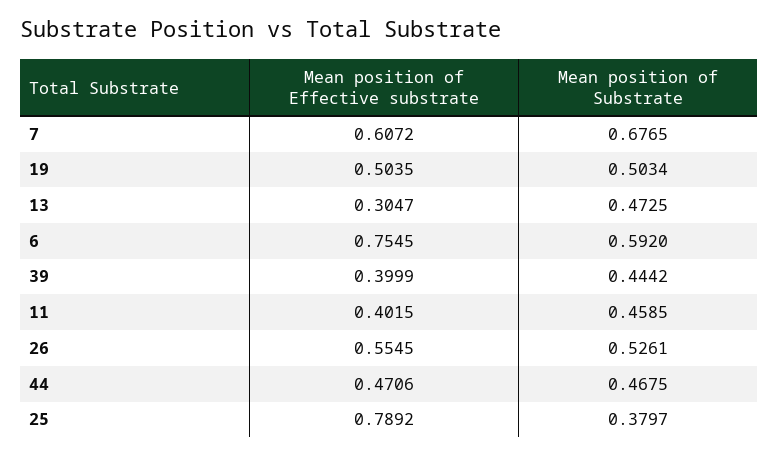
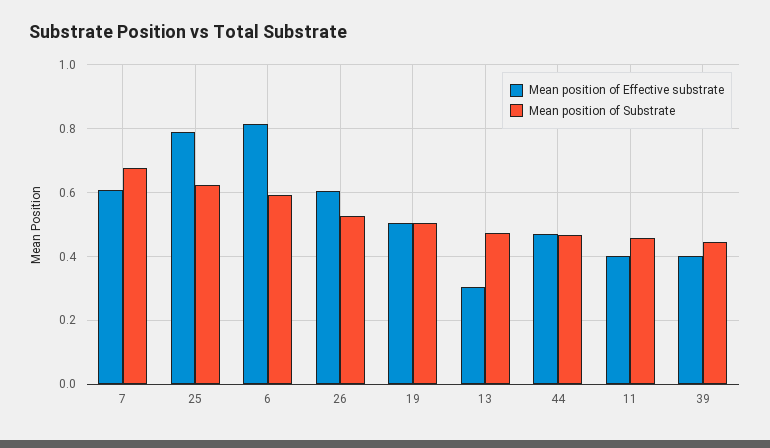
  {
    "Mean position of Effective substrate": {
      "7": 0.6072,
      "19": 0.5035,
      "13": 0.3047,
-     "6": 0.7545,
+     "6": 0.82,
      "39": 0.3999,
      "11": 0.4015,
-     "26": 0.5545,
+     "26": 0.6,
      "44": 0.4706,
      "25": 0.7892
    },
    "Mean position of Substrate": {
      "7": 0.6765,
      "19": 0.5034,
      "13": 0.4725,
      "6": 0.592,
      "39": 0.4442,
      "11": 0.4585,
      "26": 0.5261,
      "44": 0.4675,
-     "25": 0.3797
+     "25": 0.62
    }
  }

